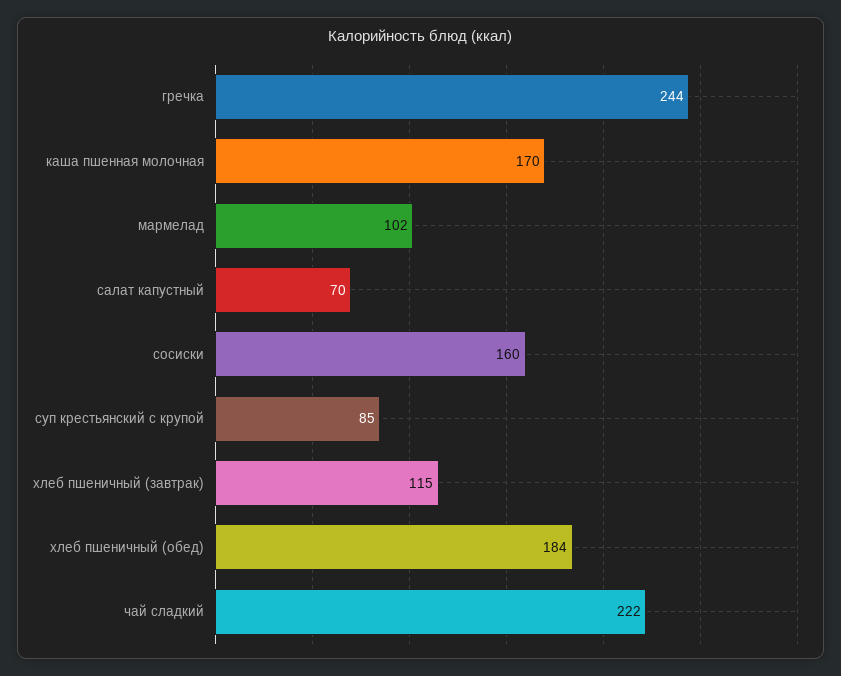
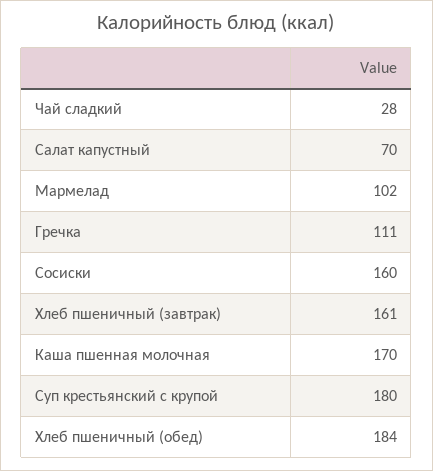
  {
-   "гречка": 244,
+   "гречка": 111,
    "каша пшенная молочная": 170,
    "мармелад": 102,
    "салат капустный": 70,
    "сосиски": 160,
-   "суп крестьянский с крупой": 85,
+   "суп крестьянский с крупой": 180,
-   "хлеб пшеничный (завтрак)": 115,
+   "хлеб пшеничный (завтрак)": 161,
    "хлеб пшеничный (обед)": 184,
-   "чай сладкий": 222
+   "чай сладкий": 28
  }

